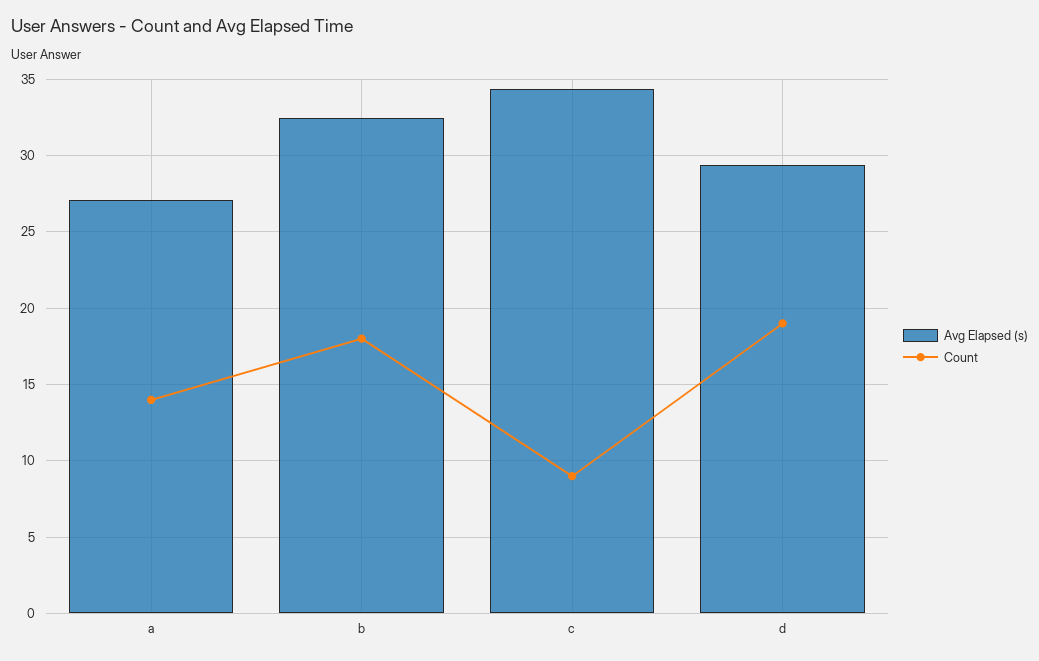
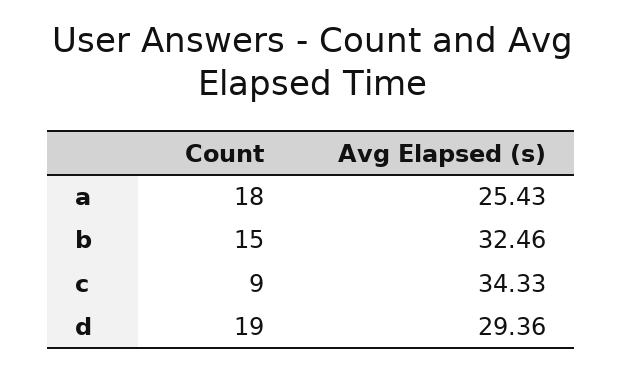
  {
    "Avg Elapsed (s)": {
-     "a": 27,
+     "a": 25.43,
      "b": 32.46,
      "c": 34.33,
      "d": 29.36
    },
    "Count": {
-     "a": 14,
+     "a": 18,
-     "b": 18,
+     "b": 15,
      "c": 9,
      "d": 19
    }
  }

